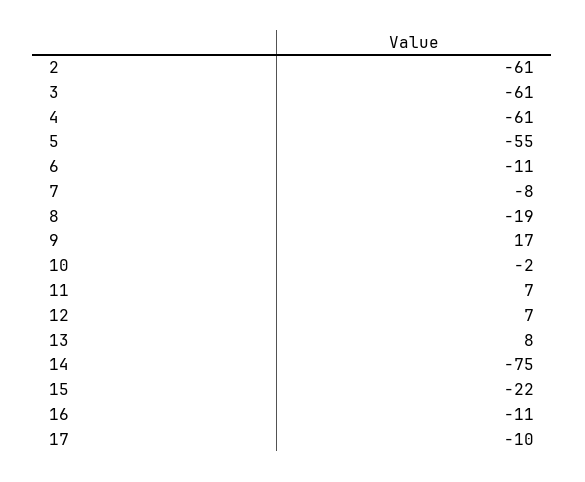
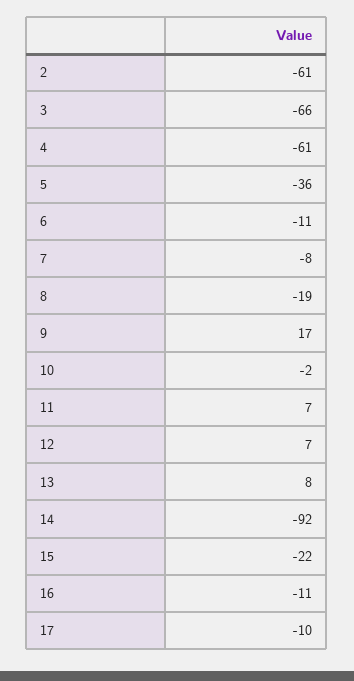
  {
    "2": -61,
-   "3": -61,
+   "3": -66,
    "4": -61,
-   "5": -55,
+   "5": -36,
    "6": -11,
    "7": -8,
    "8": -19,
    "9": 17,
    "10": -2,
    "11": 7,
    "12": 7,
    "13": 8,
-   "14": -75,
+   "14": -92,
    "15": -22,
    "16": -11,
    "17": -10
  }

